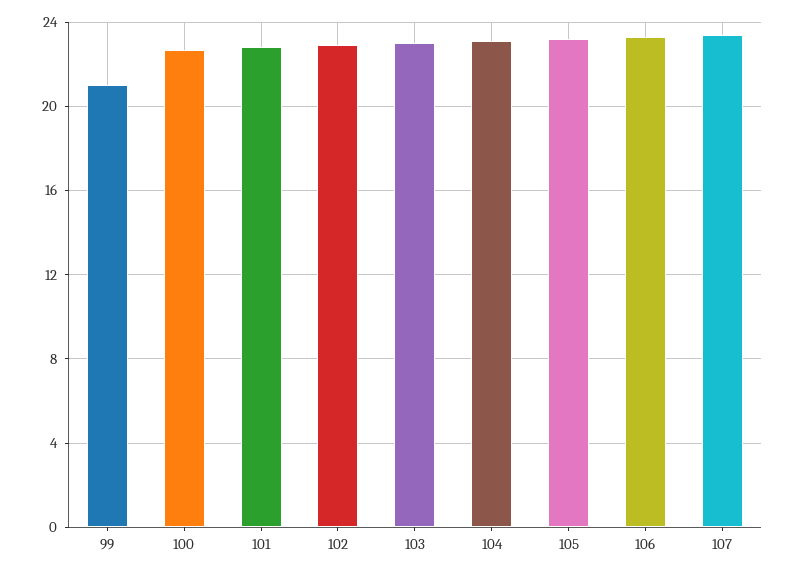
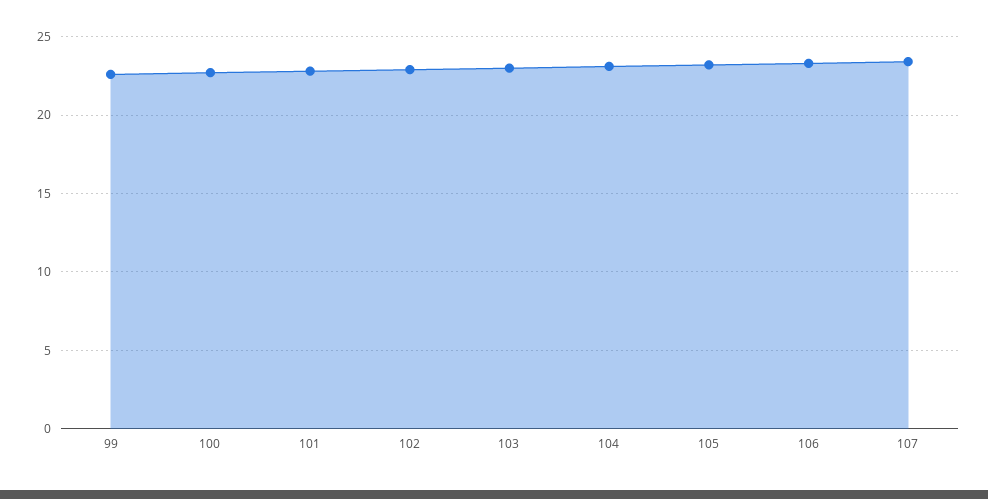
  {
-   "99": 21,
+   "99": 22.5,
    "100": 22.5,
    "101": 23,
    "102": 23,
    "103": 23,
    "104": 23,
    "105": 23,
    "106": 23.5,
    "107": 23.5
  }

